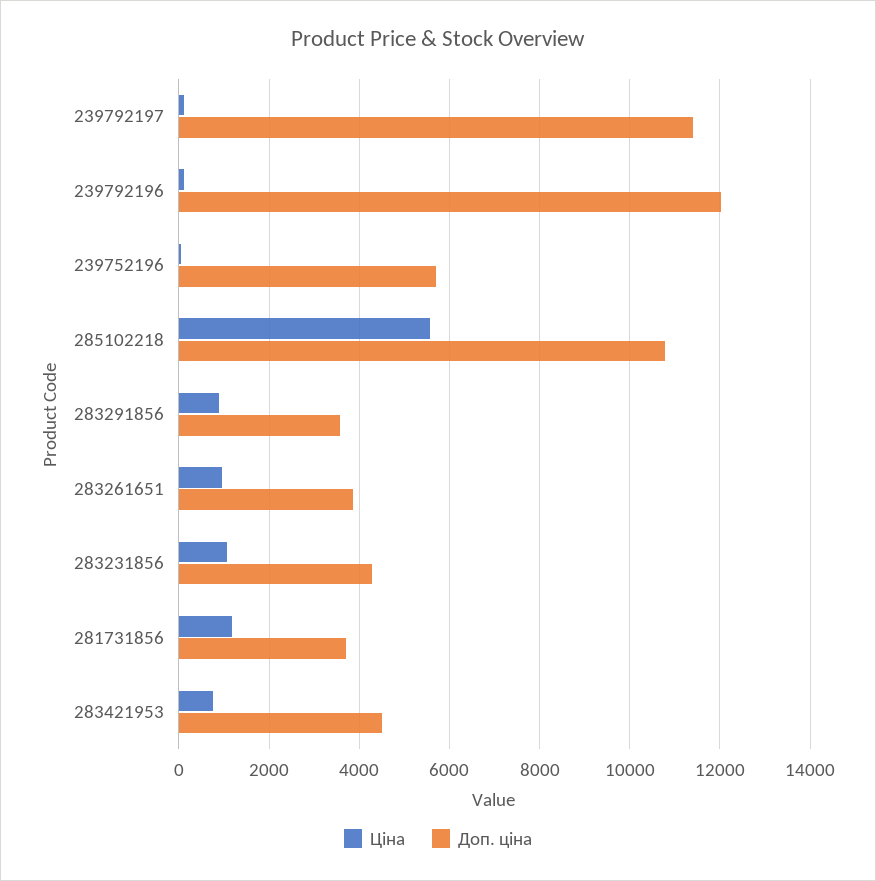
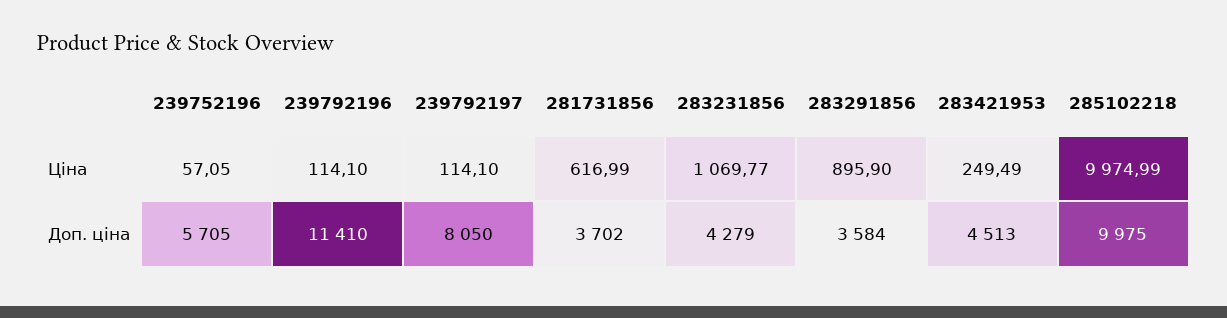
  {
    "Ціна": {
      "239792197": 114.1,
      "239792196": 114.1,
      "239752196": 57.05,
-     "285102218": 5600,
+     "285102218": 9974.99,
      "283291856": 895.9,
-     "283261651": 1000,
      "283231856": 1069.77,
-     "281731856": 1200,
+     "281731856": 616.99,
-     "283421953": 800
+     "283421953": 249.49
    },
    "Доп. ціна": {
-     "239792197": 11400,
+     "239792197": 8050,
-     "239792196": 12000,
+     "239792196": 11410,
      "239752196": 5705,
-     "285102218": 10800,
+     "285102218": 9975,
      "283291856": 3584,
-     "283261651": 3800,
      "283231856": 4279,
      "281731856": 3702,
      "283421953": 4513
    }
  }

